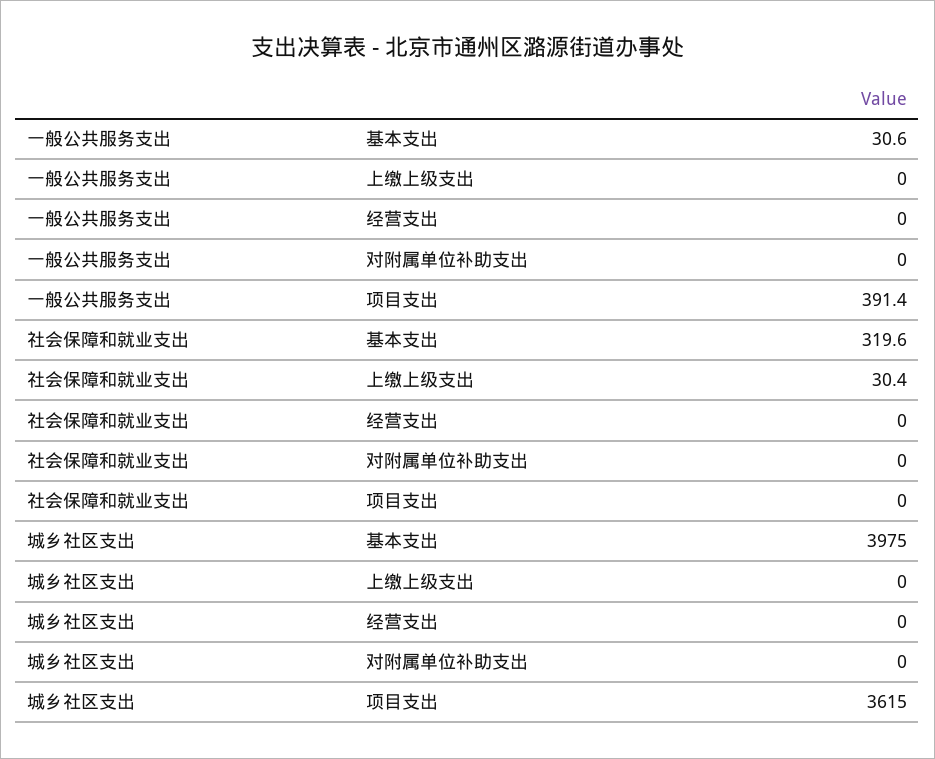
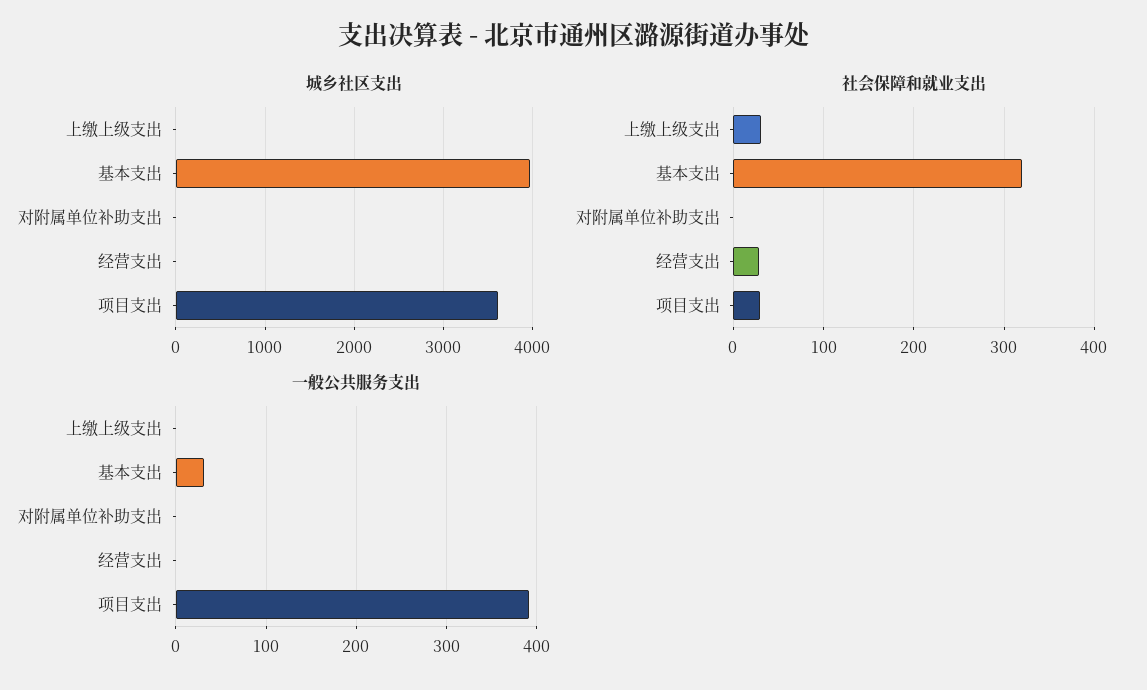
  {
    "一般公共服务支出": {
      "基本支出": 30.6,
      "上缴上级支出": 0,
      "经营支出": 0,
      "对附属单位补助支出": 0,
      "项目支出": 391.4
    },
    "社会保障和就业支出": {
      "基本支出": 319.6,
      "上缴上级支出": 30.4,
-     "经营支出": 0,
+     "经营支出": 30,
      "对附属单位补助支出": 0,
-     "项目支出": 0
+     "项目支出": 30
    },
    "城乡社区支出": {
      "基本支出": 3975,
      "上缴上级支出": 0,
      "经营支出": 0,
      "对附属单位补助支出": 0,
      "项目支出": 3615
    }
  }

